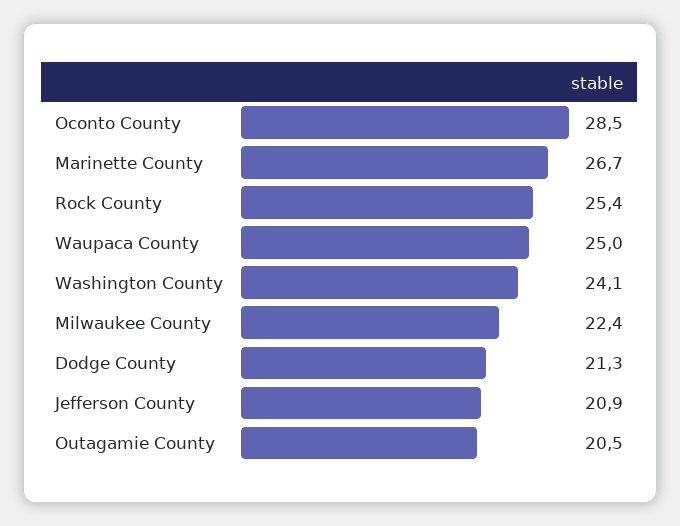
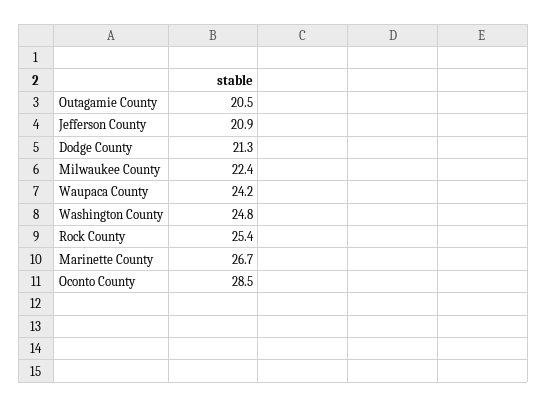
  {
    "Oconto County": 28.5,
    "Marinette County": 26.7,
    "Rock County": 25.4,
-   "Waupaca County": 25,
+   "Waupaca County": 24.2,
-   "Washington County": 24.1,
+   "Washington County": 24.8,
    "Milwaukee County": 22.4,
    "Dodge County": 21.3,
    "Jefferson County": 20.9,
    "Outagamie County": 20.5
  }

